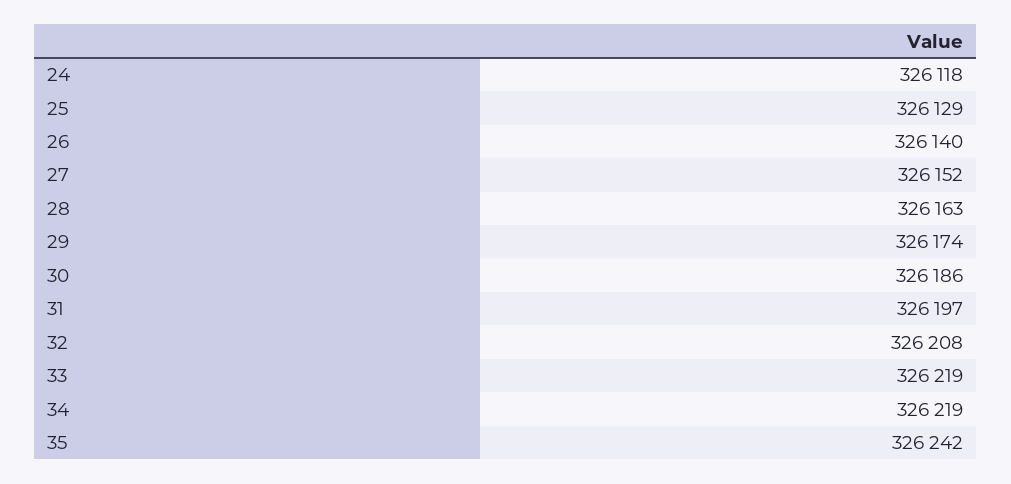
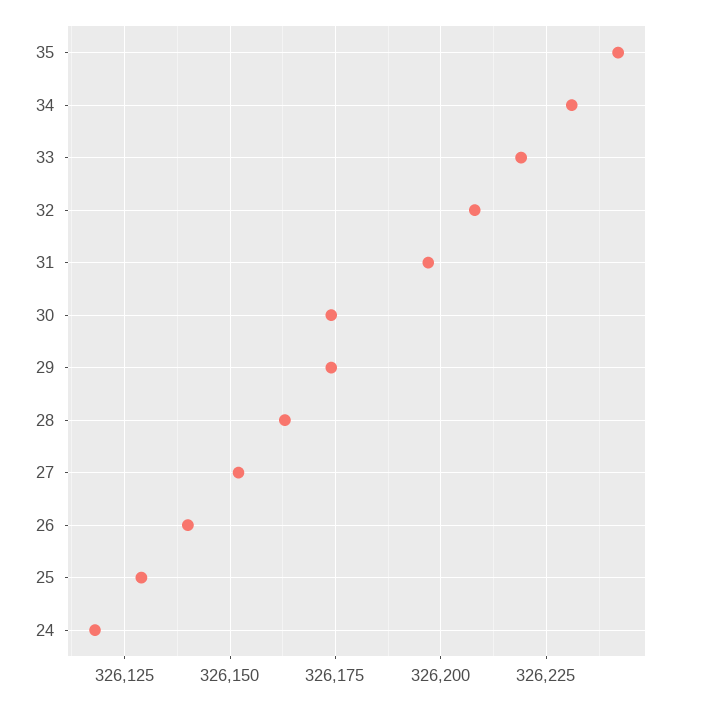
  {
    "24": 326118,
    "25": 326129,
    "26": 326140,
    "27": 326152,
    "28": 326163,
    "29": 326174,
-   "30": 326186,
+   "30": 326175,
    "31": 326197,
    "32": 326208,
    "33": 326219,
-   "34": 326219,
+   "34": 326230,
    "35": 326242
  }

